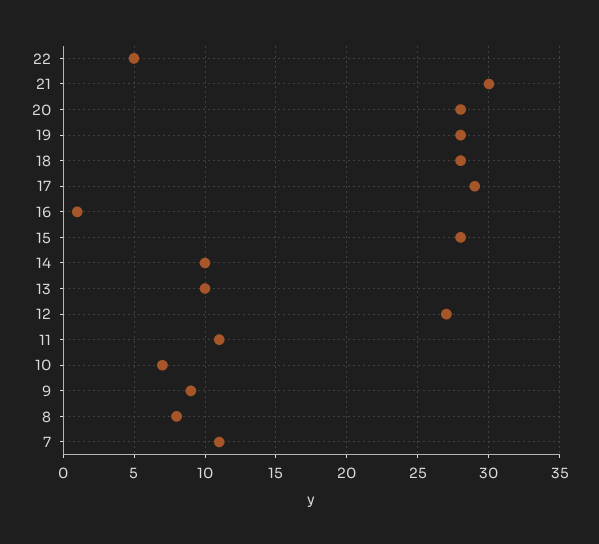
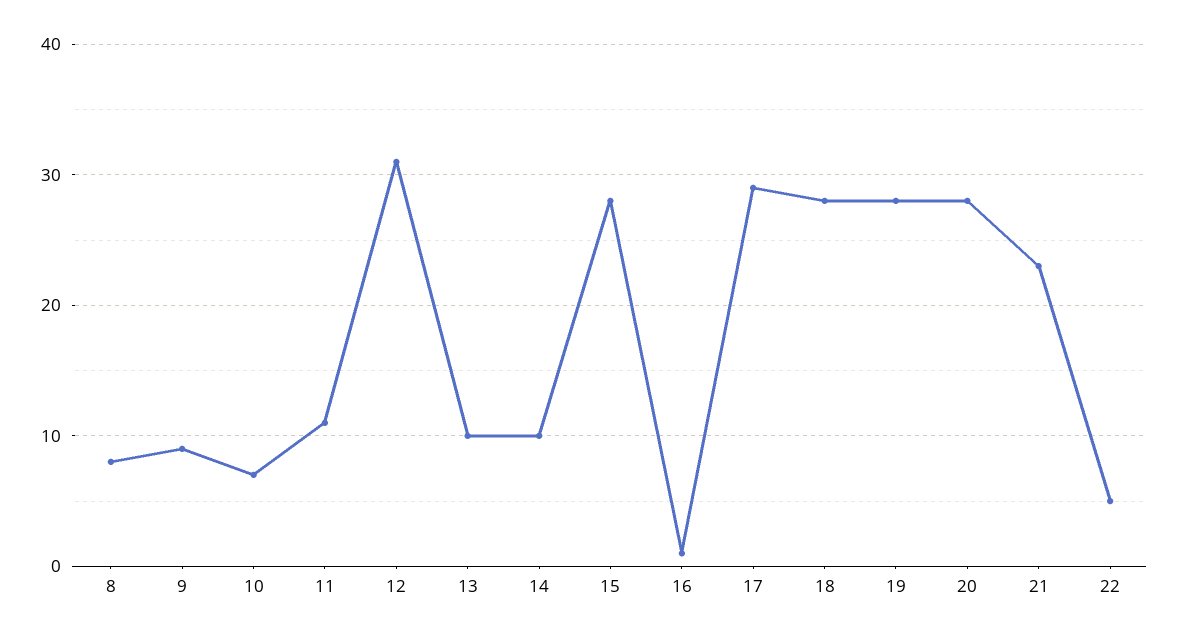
  {
    "22": 5,
-   "21": 30,
+   "21": 23,
    "20": 28,
    "19": 28,
    "18": 28,
    "17": 29,
    "16": 1,
    "15": 28,
    "14": 10,
    "13": 10,
-   "12": 27,
+   "12": 31,
    "11": 11,
    "10": 7,
    "9": 9,
-   "8": 8,
+   "8": 8
-   "7": 11
  }

